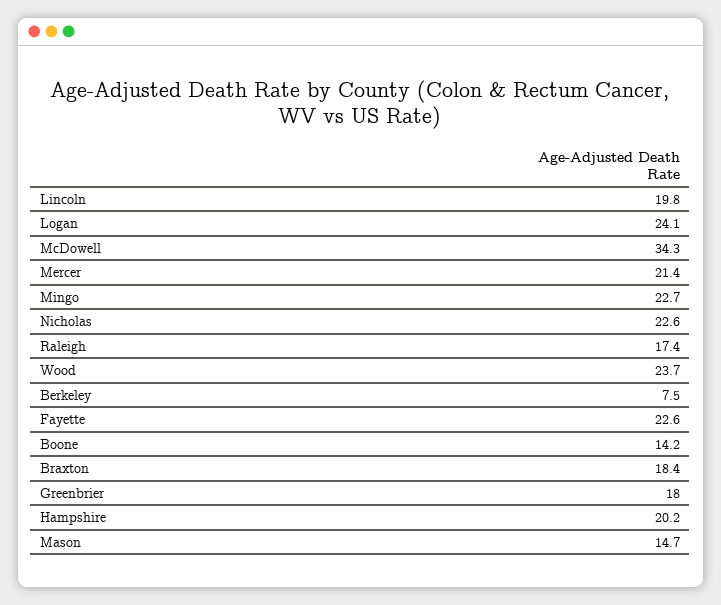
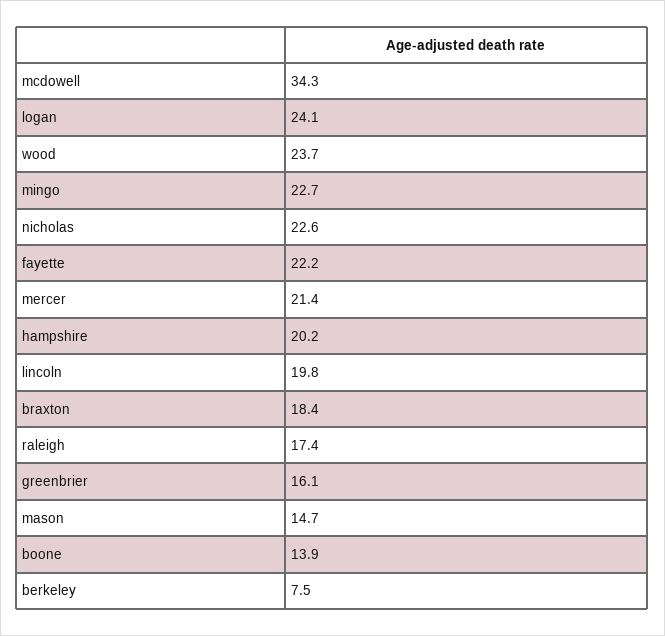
  {
    "Lincoln": 19.8,
    "Logan": 24.1,
    "McDowell": 34.3,
    "Mercer": 21.4,
    "Mingo": 22.7,
    "Nicholas": 22.6,
    "Raleigh": 17.4,
    "Wood": 23.7,
    "Berkeley": 7.5,
-   "Fayette": 22.6,
+   "Fayette": 22.2,
-   "Boone": 14.2,
+   "Boone": 13.9,
    "Braxton": 18.4,
-   "Greenbrier": 18,
+   "Greenbrier": 16.1,
    "Hampshire": 20.2,
    "Mason": 14.7
  }

